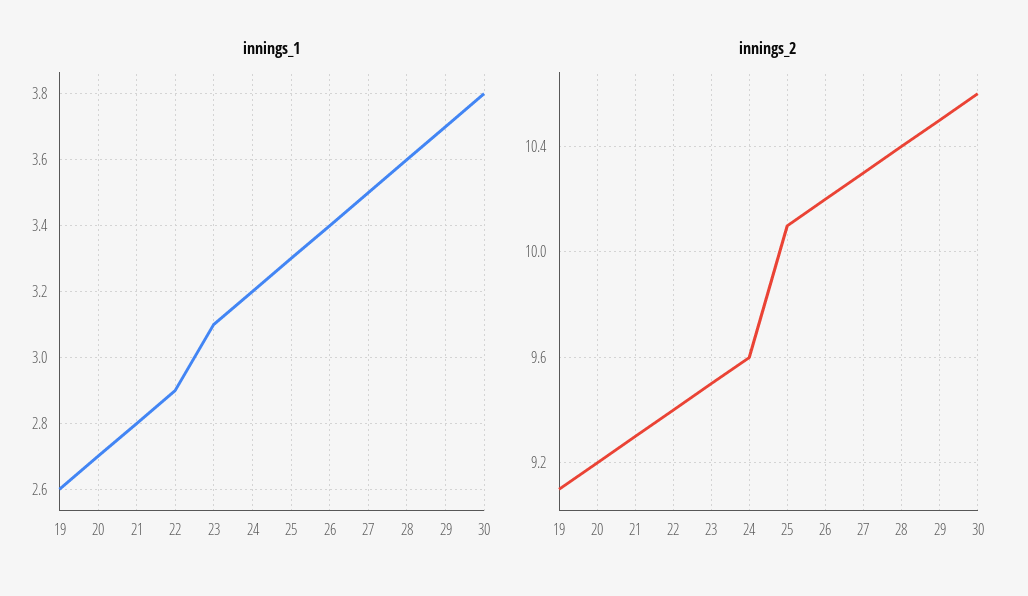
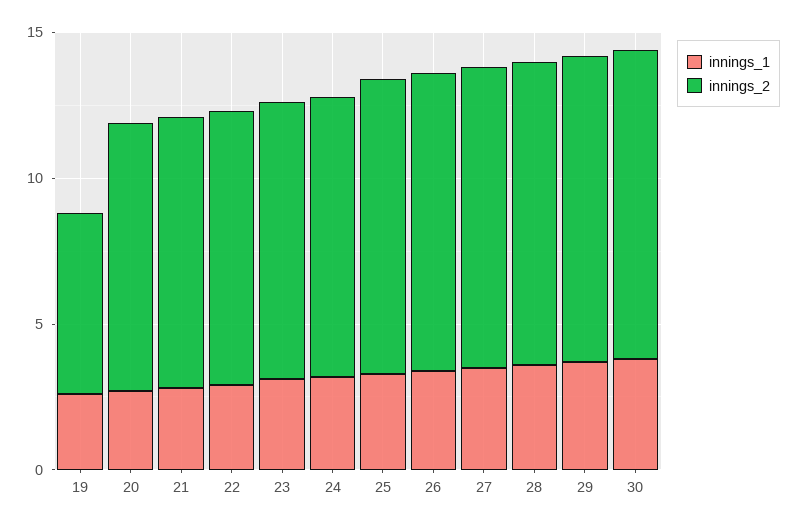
  {
    "innings_1": {
      "19": 2.6,
      "20": 2.7,
      "21": 2.8,
      "22": 2.9,
      "23": 3.1,
      "24": 3.2,
      "25": 3.3,
      "26": 3.4,
      "27": 3.5,
      "28": 3.6,
      "29": 3.7,
      "30": 3.8
    },
    "innings_2": {
-     "19": 9.1,
+     "19": 6,
      "20": 9.2,
      "21": 9.3,
      "22": 9.4,
      "23": 9.5,
      "24": 9.6,
      "25": 10.1,
      "26": 10.2,
      "27": 10.3,
      "28": 10.4,
      "29": 10.5,
      "30": 10.6
    }
  }

